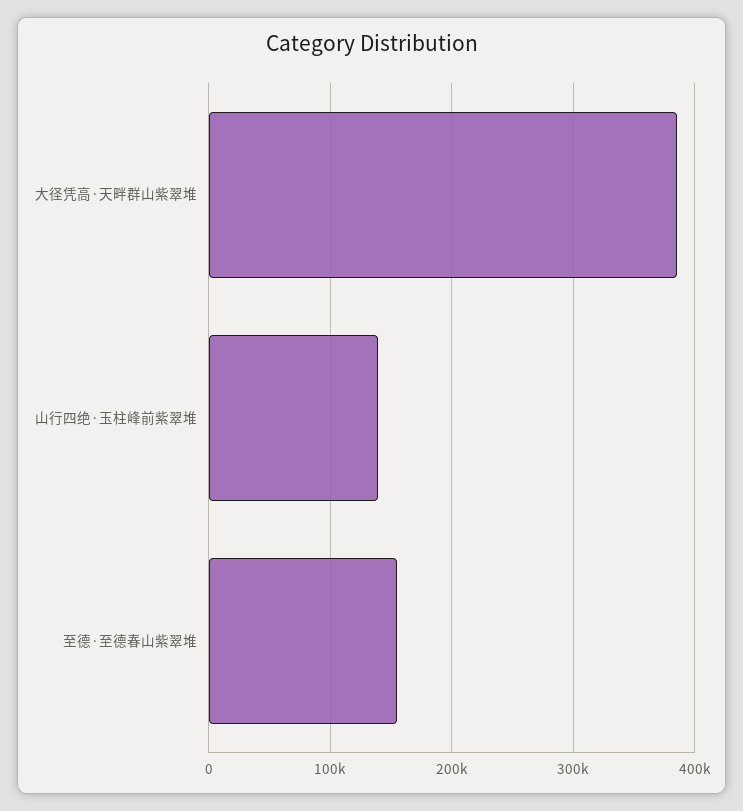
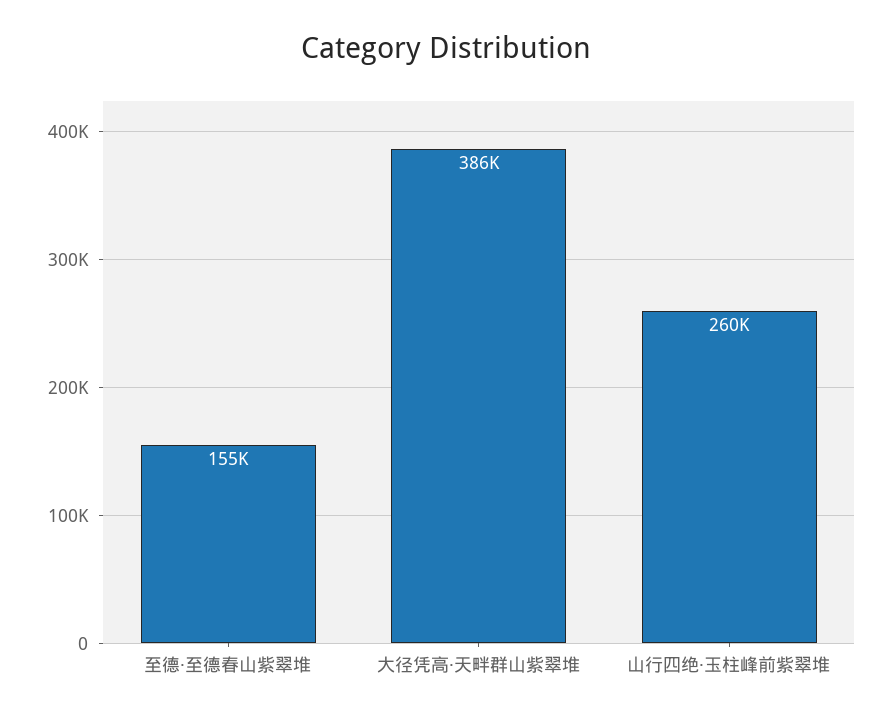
  {
    "大径凭高·天畔群山紫翠堆": 386000,
-   "山行四绝·玉柱峰前紫翠堆": 140000,
+   "山行四绝·玉柱峰前紫翠堆": 260000,
    "至德·至德春山紫翠堆": 155000
  }

